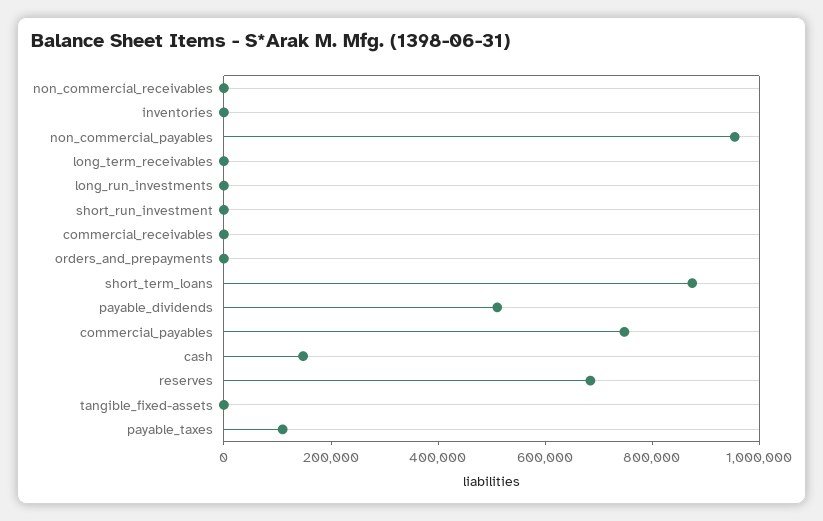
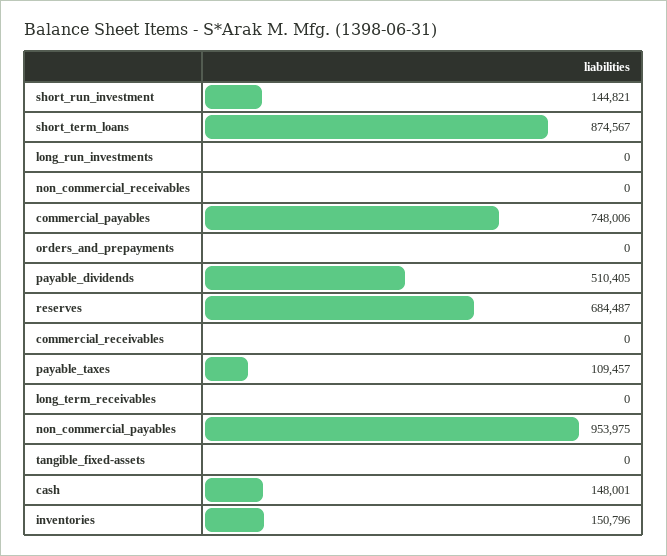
  {
    "non_commercial_receivables": 0,
-   "inventories": 0,
+   "inventories": 150796,
    "non_commercial_payables": 953975,
    "long_term_receivables": 0,
    "long_run_investments": 0,
-   "short_run_investment": 0,
+   "short_run_investment": 144821,
    "commercial_receivables": 0,
    "orders_and_prepayments": 0,
    "short_term_loans": 874567,
    "payable_dividends": 510405,
    "commercial_payables": 748006,
    "cash": 148001,
    "reserves": 684487,
    "tangible_fixed-assets": 0,
    "payable_taxes": 109457
  }

